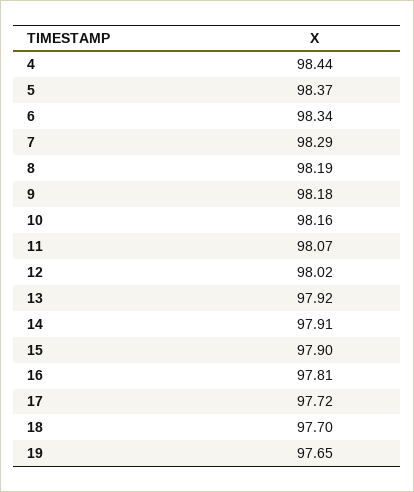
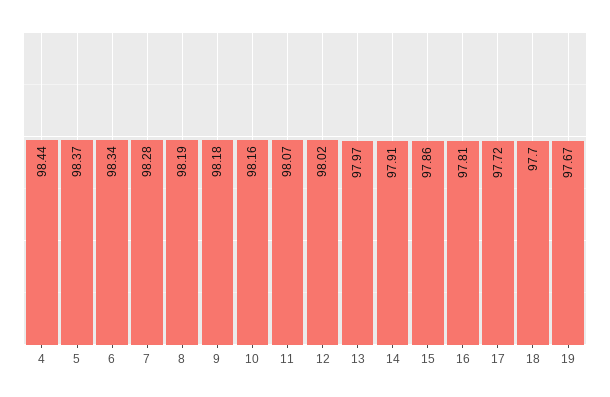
  {
    "4": 98.44,
    "5": 98.37,
    "6": 98.34,
-   "7": 98.29,
+   "7": 98.28,
    "8": 98.19,
    "9": 98.18,
    "10": 98.16,
    "11": 98.07,
    "12": 98.02,
-   "13": 97.92,
+   "13": 97.97,
    "14": 97.91,
-   "15": 97.9,
+   "15": 97.86,
    "16": 97.81,
    "17": 97.72,
    "18": 97.7,
-   "19": 97.65
+   "19": 97.67
  }

